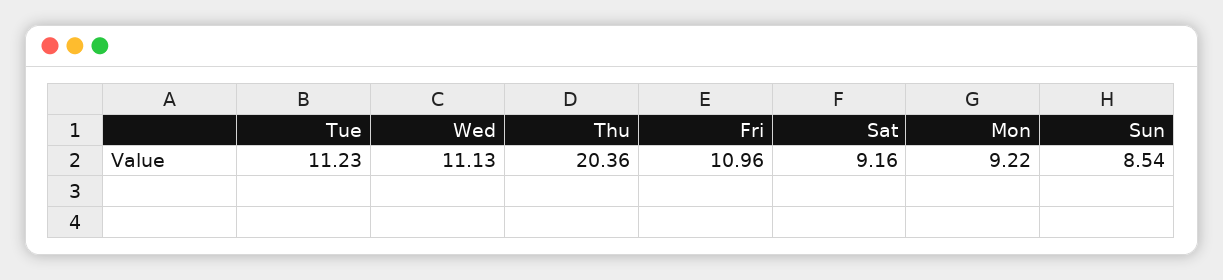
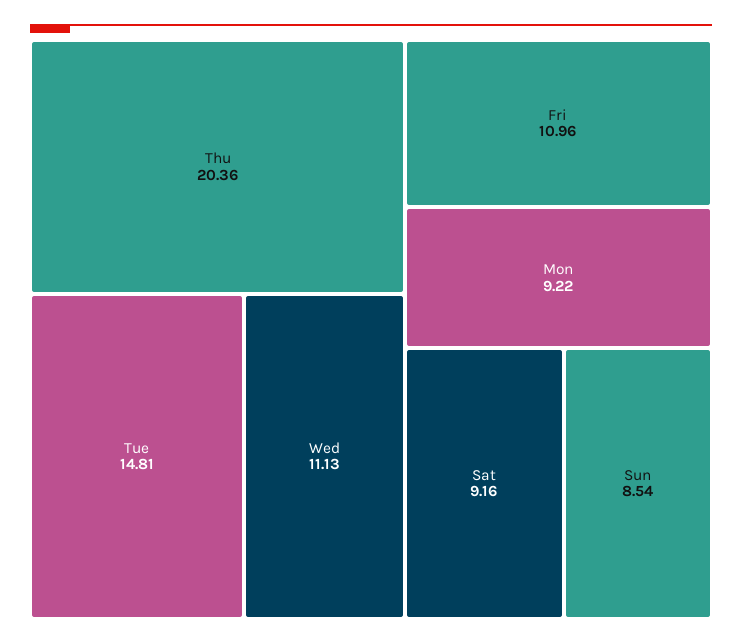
  {
-   "Tue": 11.23,
+   "Tue": 14.81,
    "Wed": 11.13,
    "Thu": 20.36,
    "Fri": 10.96,
    "Sat": 9.16,
    "Mon": 9.22,
    "Sun": 8.54
  }

